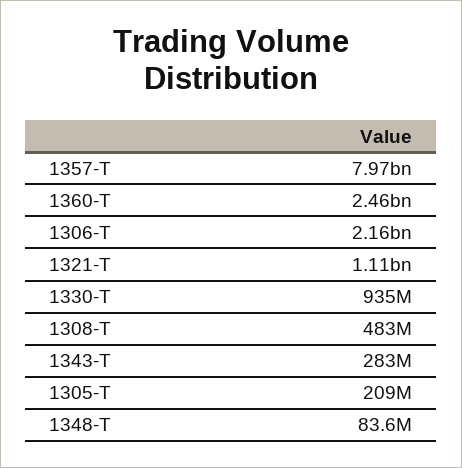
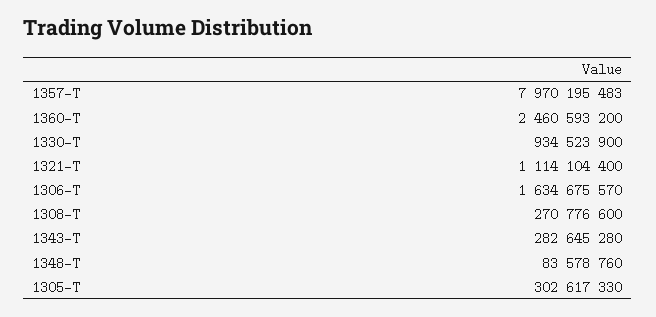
  {
    "1357-T": 7970195483,
    "1360-T": 2460593200,
-   "1306-T": 2160000000,
+   "1306-T": 1634675570,
    "1321-T": 1114104400,
    "1330-T": 934523900,
-   "1308-T": 483000000,
+   "1308-T": 270776600,
    "1343-T": 282645280,
-   "1305-T": 209000000,
+   "1305-T": 302617330,
    "1348-T": 83578760
  }

